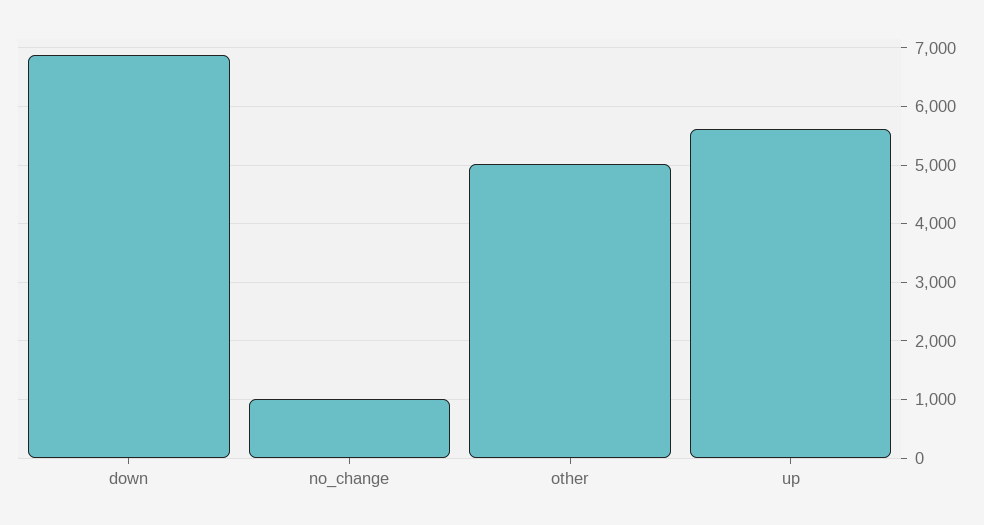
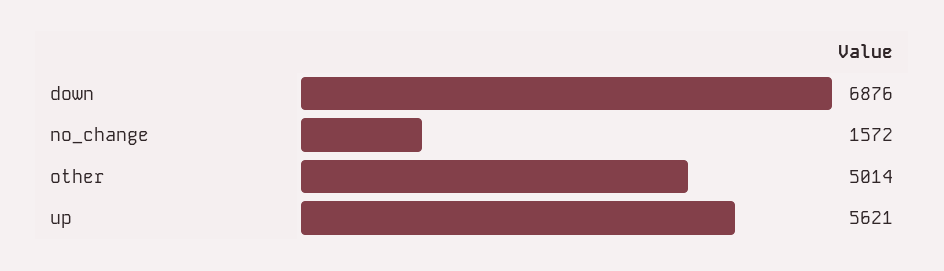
  {
    "down": 6876,
-   "no_change": 1000,
+   "no_change": 1572,
    "other": 5014,
    "up": 5621
  }

